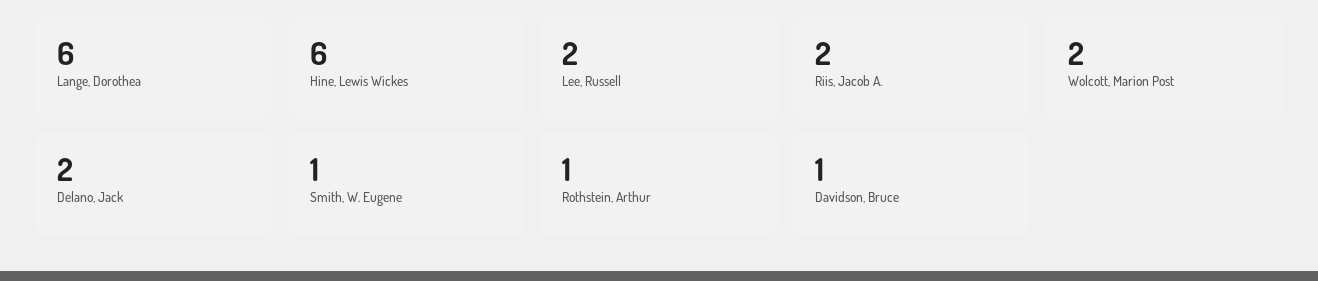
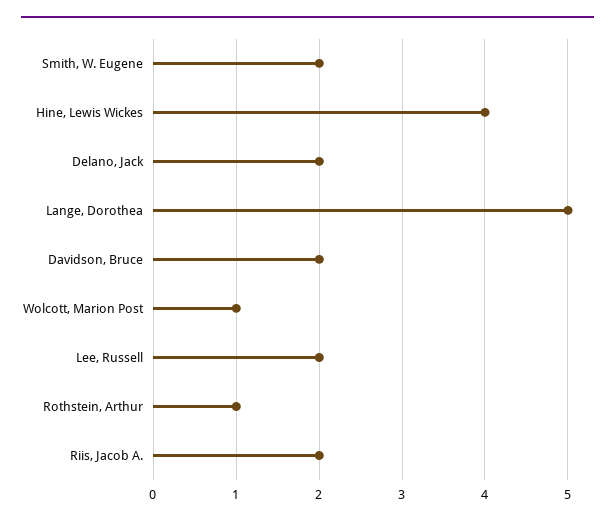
  {
-   "Lange, Dorothea": 6,
+   "Lange, Dorothea": 5,
-   "Hine, Lewis Wickes": 6,
+   "Hine, Lewis Wickes": 4,
    "Lee, Russell": 2,
    "Riis, Jacob A.": 2,
-   "Wolcott, Marion Post": 2,
+   "Wolcott, Marion Post": 1,
    "Delano, Jack": 2,
-   "Smith, W. Eugene": 1,
+   "Smith, W. Eugene": 2,
    "Rothstein, Arthur": 1,
-   "Davidson, Bruce": 1
+   "Davidson, Bruce": 2
  }

